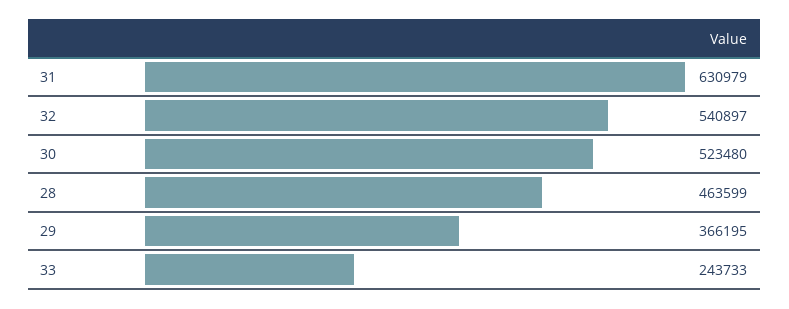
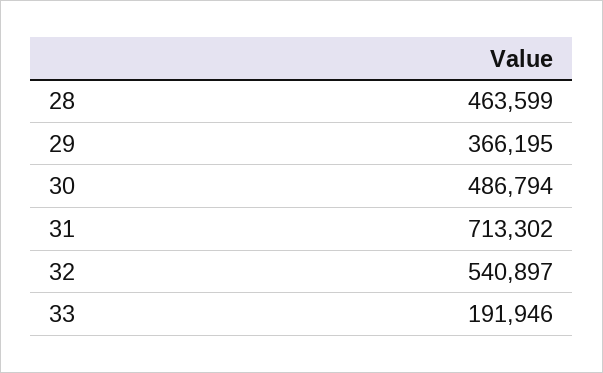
  {
-   "31": 630979,
+   "31": 713302,
    "32": 540897,
-   "30": 523480,
+   "30": 486794,
    "28": 463599,
    "29": 366195,
-   "33": 243733
+   "33": 191946
  }

